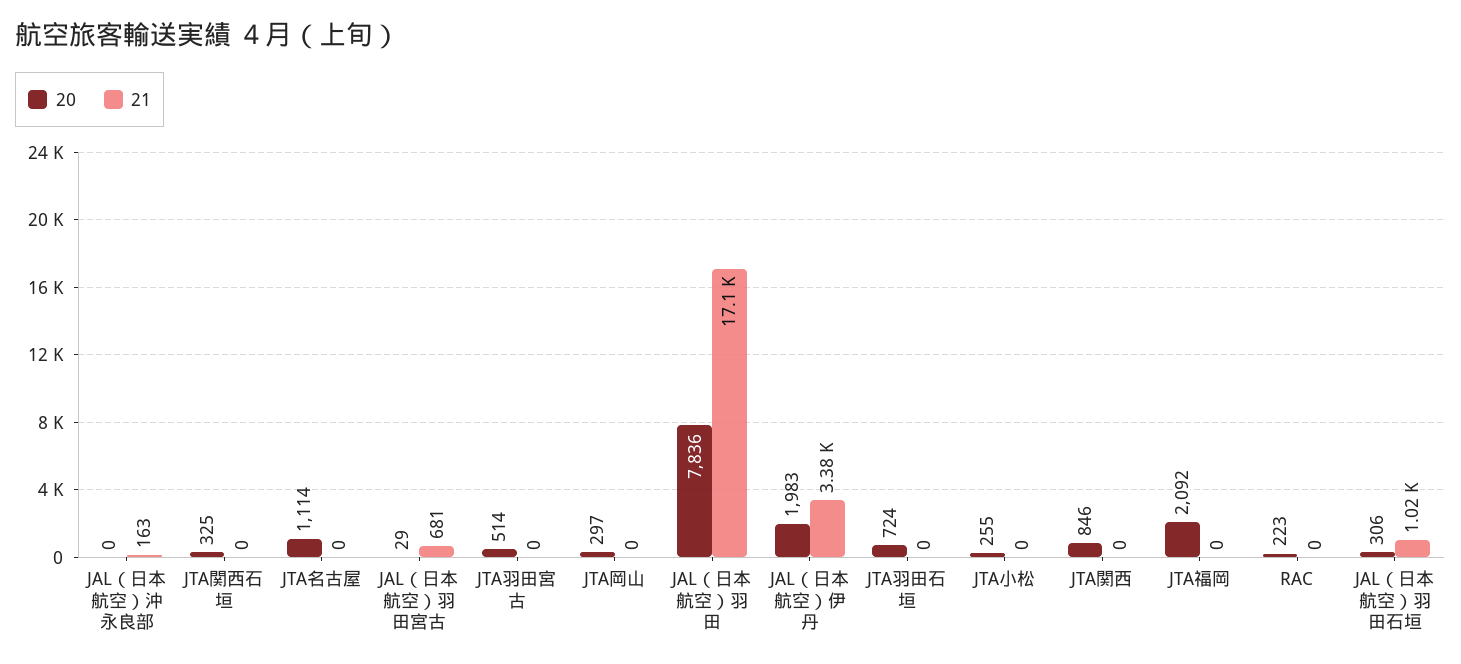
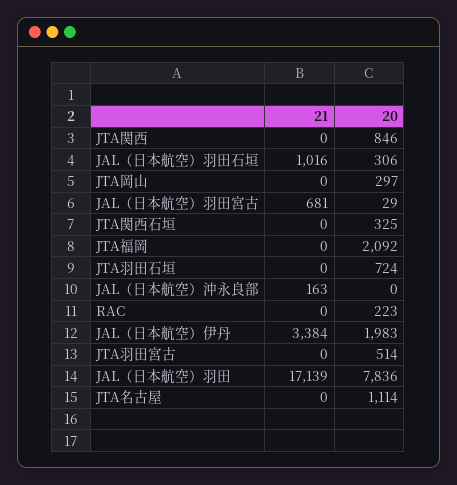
  {
    "20": {
      "JAL（日本航空）沖永良部": 0,
      "JTA関西石垣": 325,
      "JTA名古屋": 1114,
      "JAL（日本航空）羽田宮古": 29,
      "JTA羽田宮古": 514,
      "JTA岡山": 297,
      "JAL（日本航空）羽田": 7836,
      "JAL（日本航空）伊丹": 1983,
      "JTA羽田石垣": 724,
-     "JTA小松": 255,
      "JTA関西": 846,
      "JTA福岡": 2092,
      "RAC": 223,
      "JAL（日本航空）羽田石垣": 306
    },
    "21": {
      "JAL（日本航空）沖永良部": 163,
      "JTA関西石垣": 0,
      "JTA名古屋": 0,
      "JAL（日本航空）羽田宮古": 681,
      "JTA羽田宮古": 0,
      "JTA岡山": 0,
      "JAL（日本航空）羽田": 17139,
      "JAL（日本航空）伊丹": 3384,
      "JTA羽田石垣": 0,
-     "JTA小松": 0,
      "JTA関西": 0,
      "JTA福岡": 0,
      "RAC": 0,
      "JAL（日本航空）羽田石垣": 1016
    }
  }

